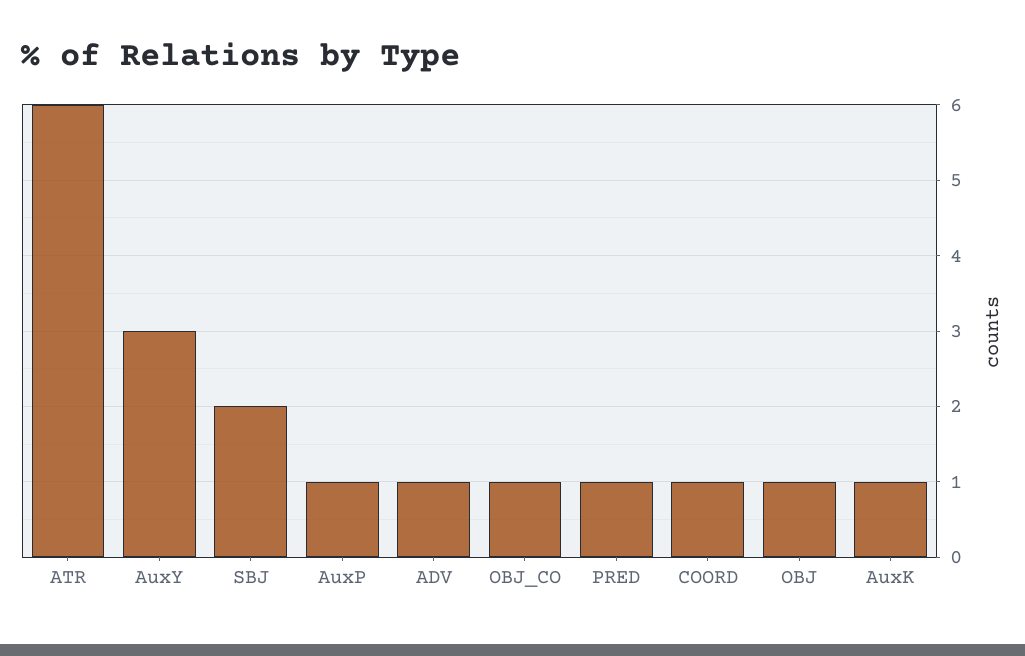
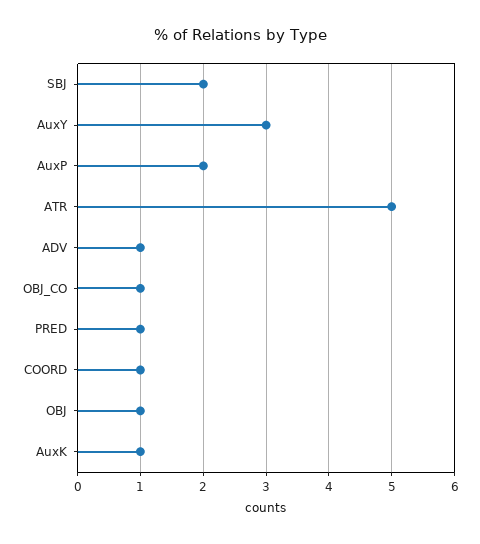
  {
-   "ATR": 6,
+   "ATR": 5,
    "AuxY": 3,
    "SBJ": 2,
-   "AuxP": 1,
+   "AuxP": 2,
    "ADV": 1,
    "OBJ_CO": 1,
    "PRED": 1,
    "COORD": 1,
    "OBJ": 1,
    "AuxK": 1
  }

